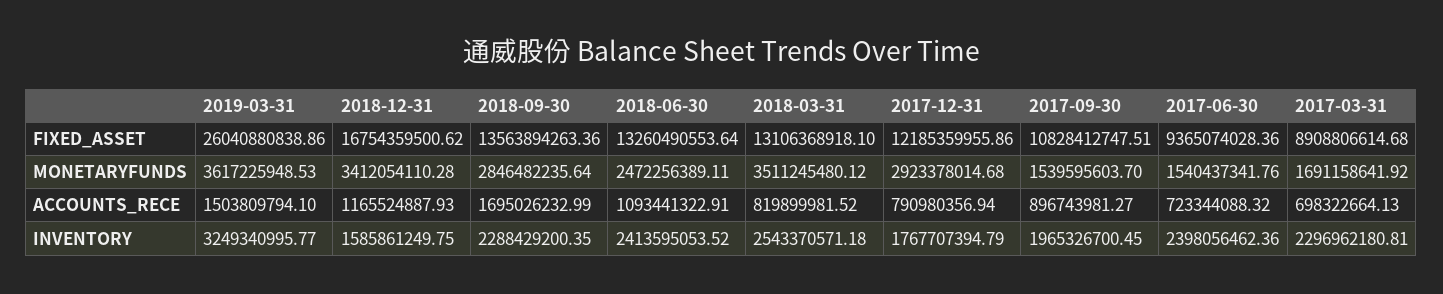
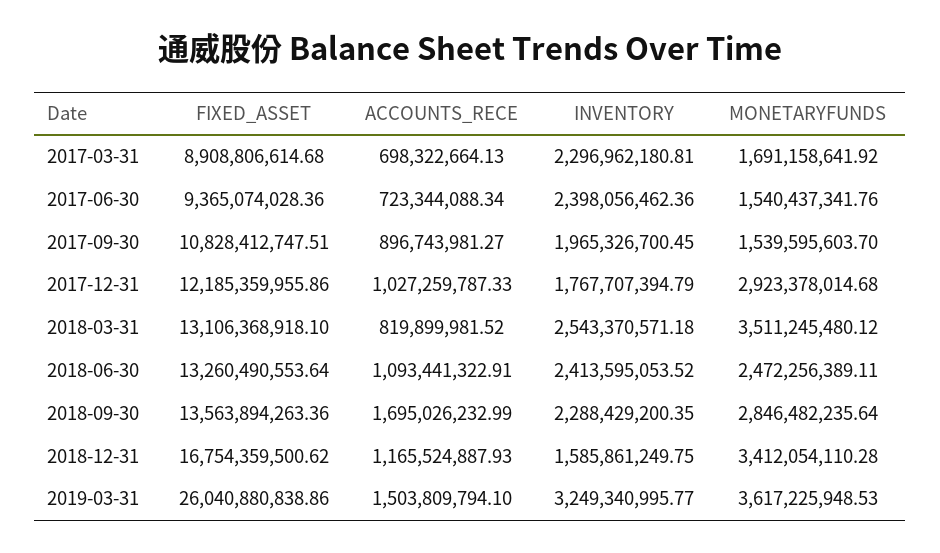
  {
    "2019-03-31": {
      "FIXED_ASSET": 26040880838.86,
      "MONETARYFUNDS": 3617225948.53,
      "ACCOUNTS_RECE": 1503809794.1,
      "INVENTORY": 3249340995.77
    },
    "2018-12-31": {
      "FIXED_ASSET": 16754359500.62,
      "MONETARYFUNDS": 3412054110.28,
      "ACCOUNTS_RECE": 1165524887.93,
      "INVENTORY": 1585861249.75
    },
    "2018-09-30": {
      "FIXED_ASSET": 13563894263.36,
      "MONETARYFUNDS": 2846482235.64,
      "ACCOUNTS_RECE": 1695026232.99,
      "INVENTORY": 2288429200.35
    },
    "2018-06-30": {
      "FIXED_ASSET": 13260490553.64,
      "MONETARYFUNDS": 2472256389.11,
      "ACCOUNTS_RECE": 1093441322.91,
      "INVENTORY": 2413595053.52
    },
    "2018-03-31": {
      "FIXED_ASSET": 13106368918.1,
      "MONETARYFUNDS": 3511245480.12,
      "ACCOUNTS_RECE": 819899981.52,
      "INVENTORY": 2543370571.18
    },
    "2017-12-31": {
      "FIXED_ASSET": 12185359955.86,
      "MONETARYFUNDS": 2923378014.68,
-     "ACCOUNTS_RECE": 790980356.94,
+     "ACCOUNTS_RECE": 1027259787.33,
      "INVENTORY": 1767707394.79
    },
    "2017-09-30": {
      "FIXED_ASSET": 10828412747.51,
      "MONETARYFUNDS": 1539595603.7,
      "ACCOUNTS_RECE": 896743981.27,
      "INVENTORY": 1965326700.45
    },
    "2017-06-30": {
      "FIXED_ASSET": 9365074028.36,
      "MONETARYFUNDS": 1540437341.76,
-     "ACCOUNTS_RECE": 723344088.32,
+     "ACCOUNTS_RECE": 723344088.34,
      "INVENTORY": 2398056462.36
    },
    "2017-03-31": {
      "FIXED_ASSET": 8908806614.68,
      "MONETARYFUNDS": 1691158641.92,
      "ACCOUNTS_RECE": 698322664.13,
      "INVENTORY": 2296962180.81
    }
  }

